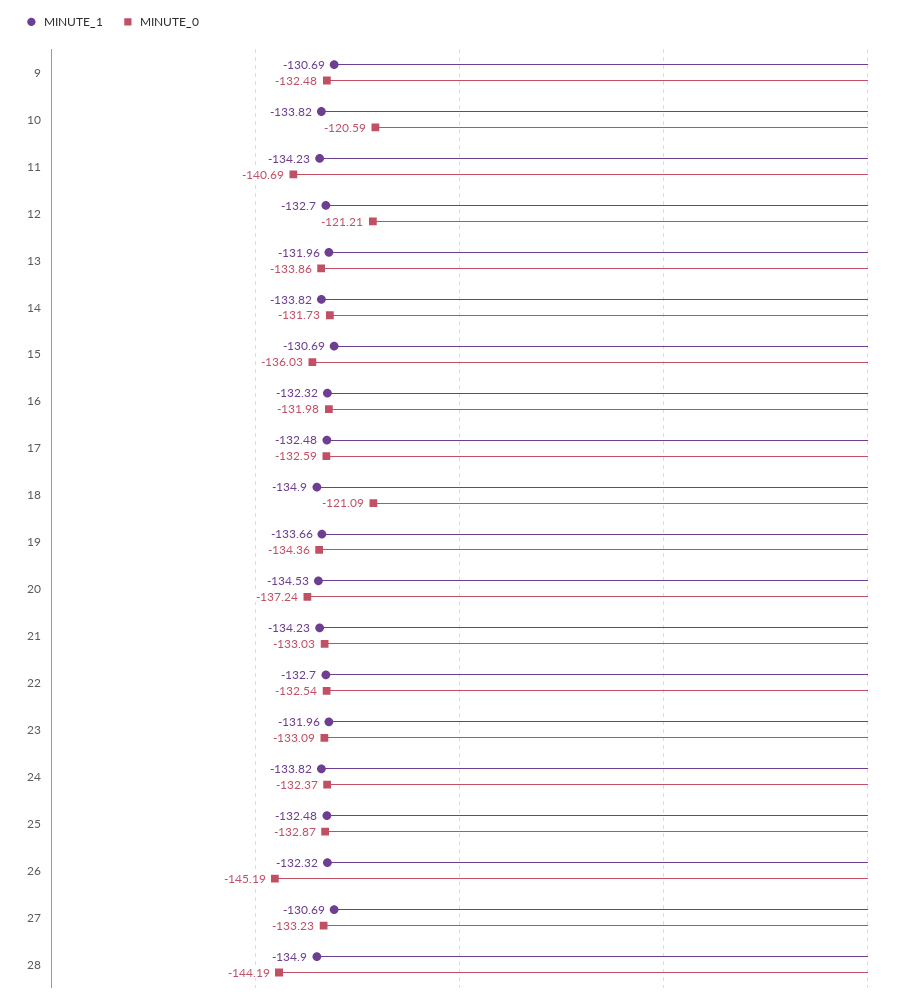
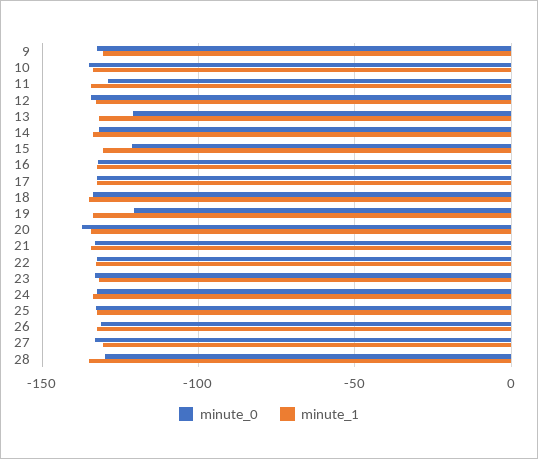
  {
    "MINUTE_1": {
      "9": -130.69,
      "10": -133.82,
      "11": -134.23,
      "12": -132.7,
      "13": -131.96,
      "14": -133.82,
      "15": -130.69,
      "16": -132.32,
      "17": -132.48,
      "18": -134.9,
      "19": -133.66,
      "20": -134.53,
      "21": -134.23,
      "22": -132.7,
      "23": -131.96,
      "24": -133.82,
      "25": -132.48,
      "26": -132.32,
      "27": -130.69,
      "28": -134.9
    },
    "MINUTE_0": {
      "9": -132.48,
-     "10": -120.59,
+     "10": -135,
-     "11": -140.69,
+     "11": -130,
-     "12": -121.21,
+     "12": -135,
-     "13": -133.86,
+     "13": -120,
      "14": -131.73,
-     "15": -136.03,
+     "15": -120,
      "16": -131.98,
      "17": -132.59,
-     "18": -121.09,
+     "18": -135,
-     "19": -134.36,
+     "19": -120,
      "20": -137.24,
      "21": -133.03,
      "22": -132.54,
      "23": -133.09,
      "24": -132.37,
      "25": -132.87,
-     "26": -145.19,
+     "26": -130,
      "27": -133.23,
-     "28": -144.19
+     "28": -130
    }
  }

